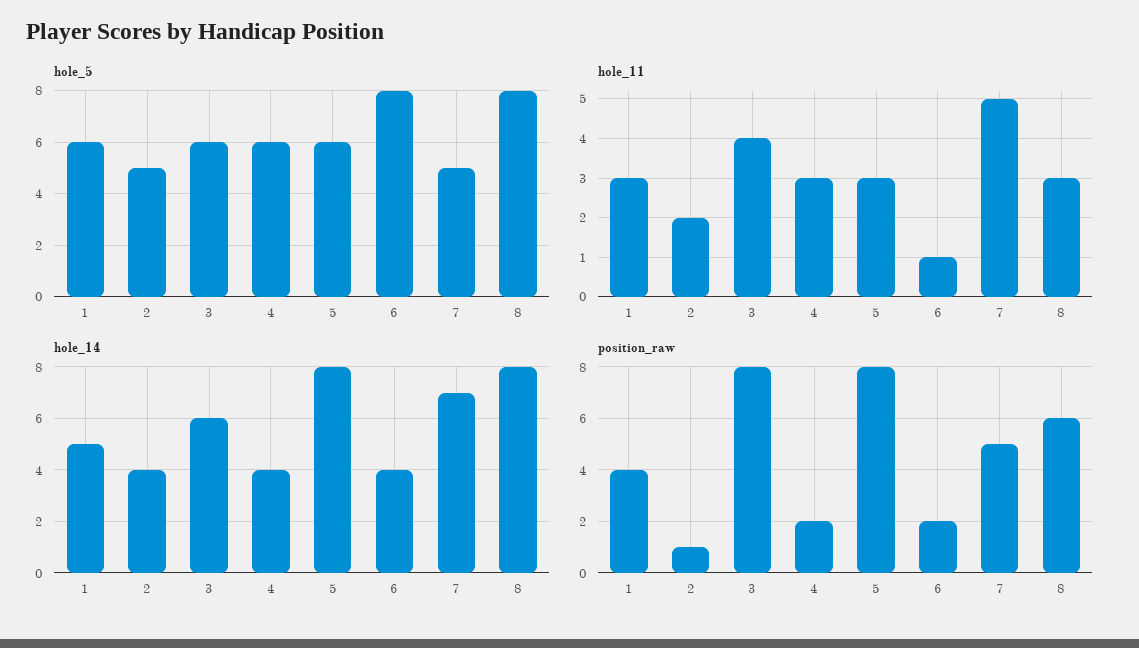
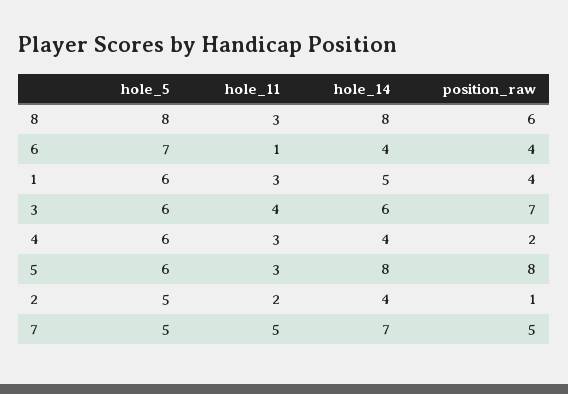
  {
    "hole_5": {
      "1": 6,
      "2": 5,
      "3": 6,
      "4": 6,
      "5": 6,
-     "6": 8,
+     "6": 7,
      "7": 5,
      "8": 8
    },
    "hole_11": {
      "1": 3,
      "2": 2,
      "3": 4,
      "4": 3,
      "5": 3,
      "6": 1,
      "7": 5,
      "8": 3
    },
    "hole_14": {
      "1": 5,
      "2": 4,
      "3": 6,
      "4": 4,
      "5": 8,
      "6": 4,
      "7": 7,
      "8": 8
    },
    "position_raw": {
      "1": 4,
      "2": 1,
-     "3": 8,
+     "3": 7,
      "4": 2,
      "5": 8,
-     "6": 2,
+     "6": 4,
      "7": 5,
      "8": 6
    }
  }

